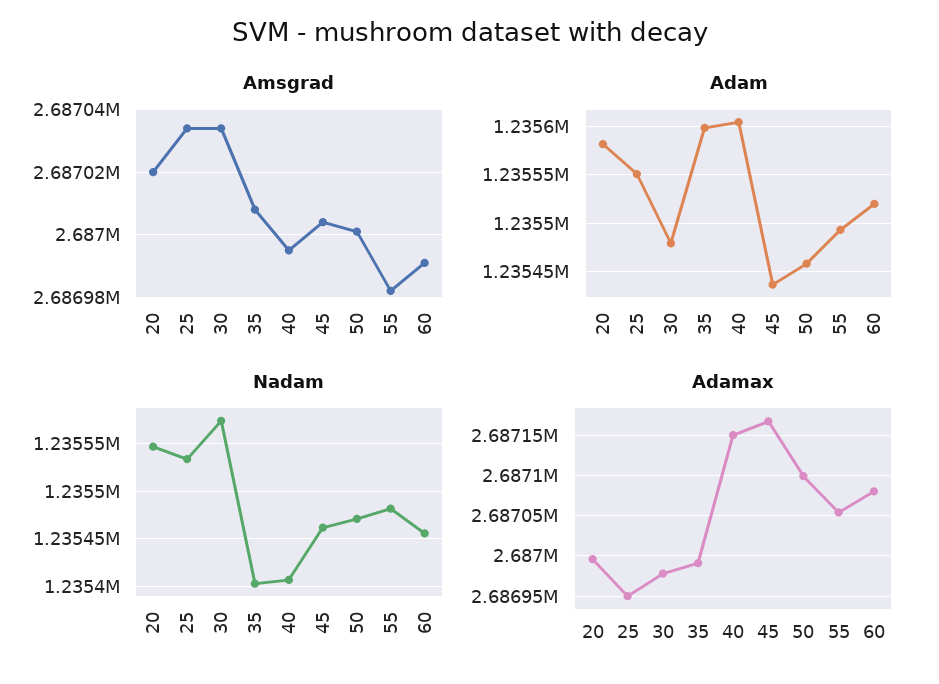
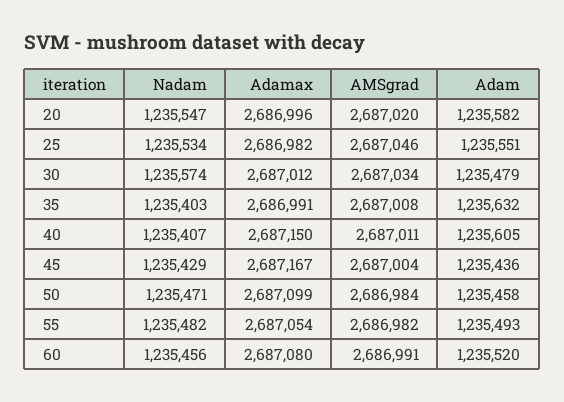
  {
    "Amsgrad": {
      "20": 2687020,
-     "25": 2687035,
+     "25": 2687046,
      "30": 2687034,
      "35": 2687008,
-     "40": 2686995,
+     "40": 2687011,
      "45": 2687004,
-     "50": 2687000,
+     "50": 2686984,
      "55": 2686982,
      "60": 2686991
    },
    "Adam": {
      "20": 1235582,
      "25": 1235551,
      "30": 1235479,
-     "35": 1235600,
+     "35": 1235632,
      "40": 1235605,
      "45": 1235436,
      "50": 1235458,
      "55": 1235493,
      "60": 1235520
    },
    "Nadam": {
      "20": 1235547,
      "25": 1235534,
      "30": 1235574,
      "35": 1235403,
      "40": 1235407,
-     "45": 1235460,
+     "45": 1235429,
      "50": 1235471,
      "55": 1235482,
      "60": 1235456
    },
    "Adamax": {
      "20": 2686996,
-     "25": 2686950,
+     "25": 2686982,
-     "30": 2686980,
+     "30": 2687012,
      "35": 2686991,
      "40": 2687150,
      "45": 2687167,
      "50": 2687099,
      "55": 2687054,
      "60": 2687080
    }
  }

